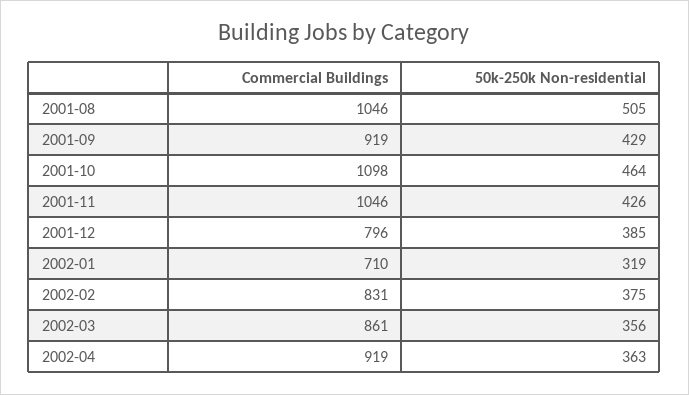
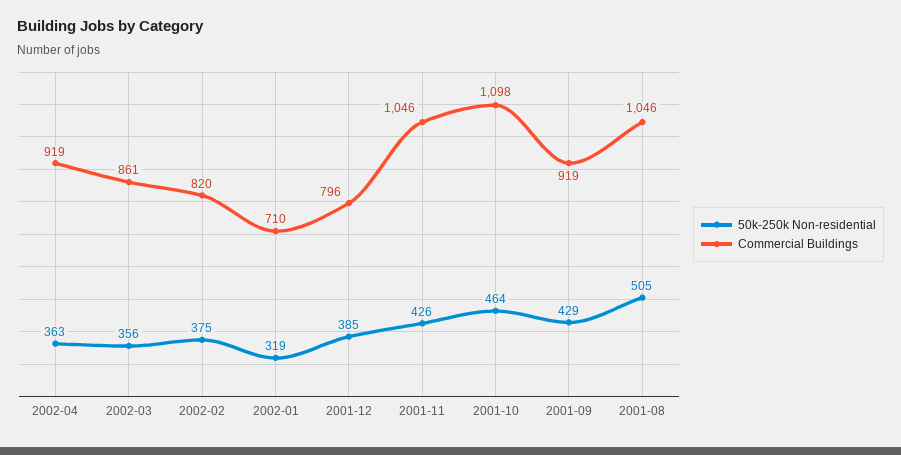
  {
    "Commercial Buildings": {
      "2001-08": 1046,
      "2001-09": 919,
      "2001-10": 1098,
      "2001-11": 1046,
      "2001-12": 796,
      "2002-01": 710,
-     "2002-02": 831,
+     "2002-02": 820,
      "2002-03": 861,
      "2002-04": 919
    },
    "50k-250k Non-residential": {
      "2001-08": 505,
      "2001-09": 429,
      "2001-10": 464,
      "2001-11": 426,
      "2001-12": 385,
      "2002-01": 319,
      "2002-02": 375,
      "2002-03": 356,
      "2002-04": 363
    }
  }

